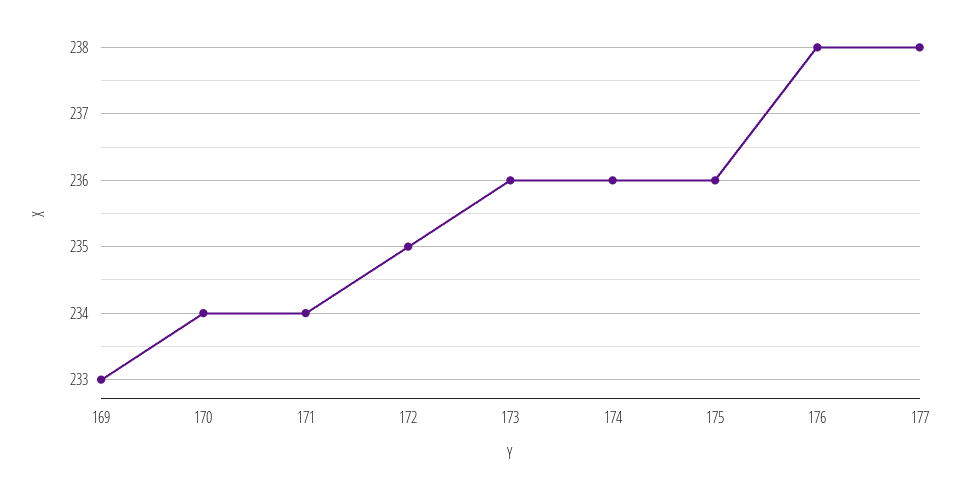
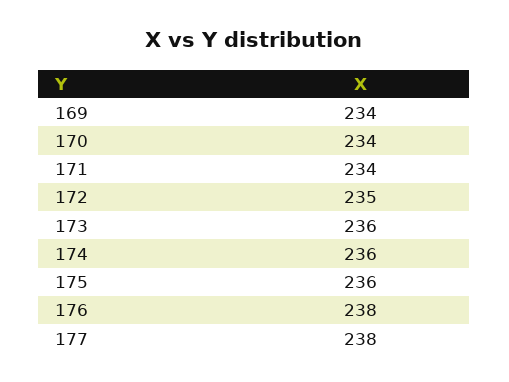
  {
-   "169": 233,
+   "169": 234,
    "170": 234,
    "171": 234,
    "172": 235,
    "173": 236,
    "174": 236,
    "175": 236,
    "176": 238,
    "177": 238
  }

